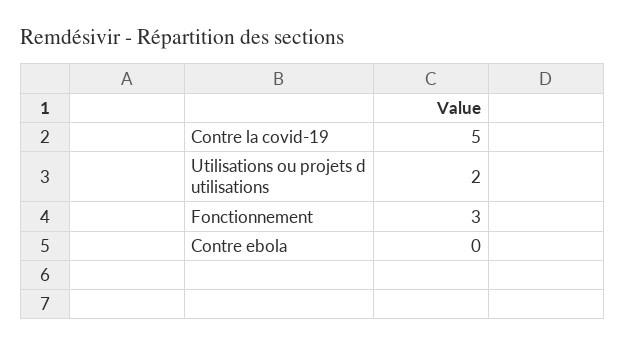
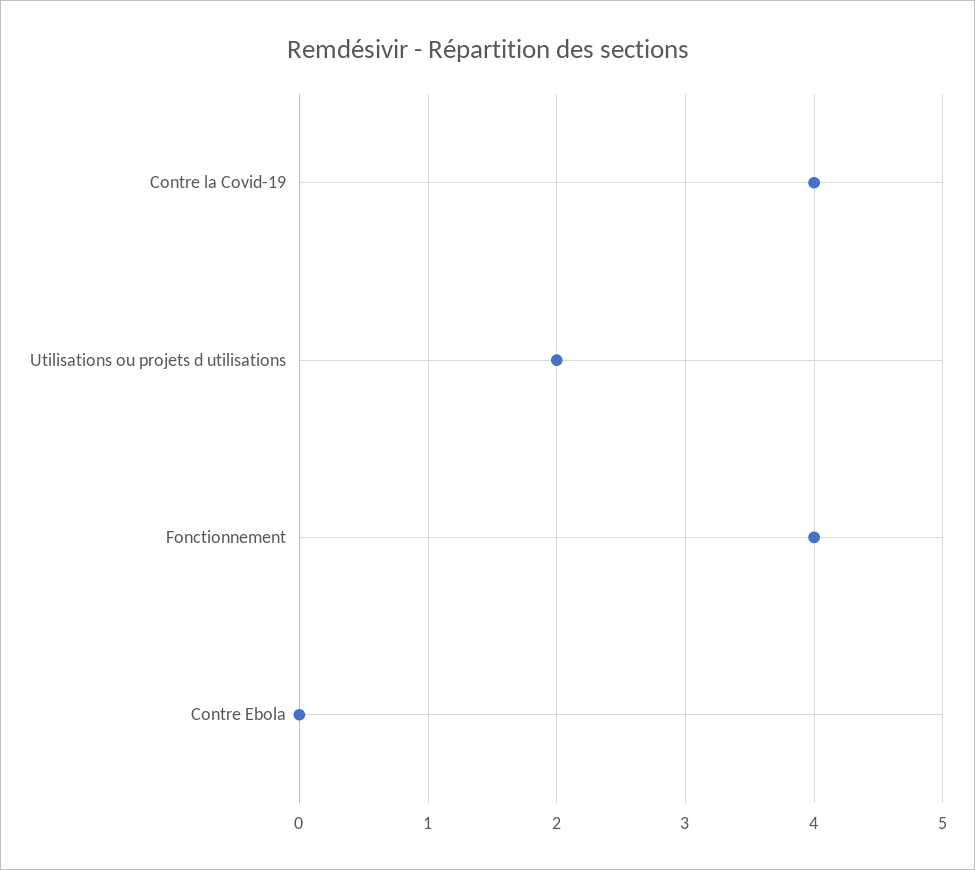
  {
-   "Contre la covid-19": 5,
+   "Contre la covid-19": 4,
    "Utilisations ou projets d utilisations": 2,
-   "Fonctionnement": 3,
+   "Fonctionnement": 4,
    "Contre ebola": 0
  }

